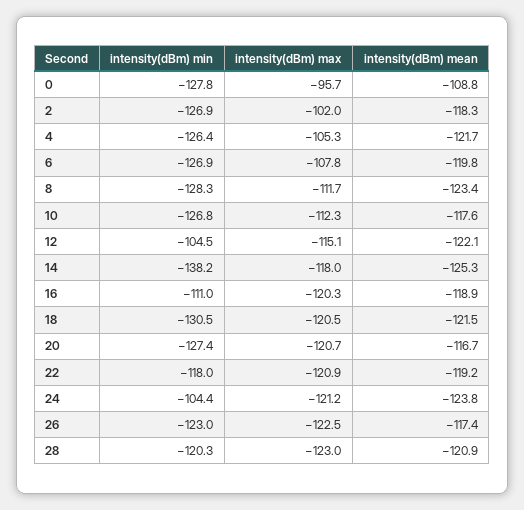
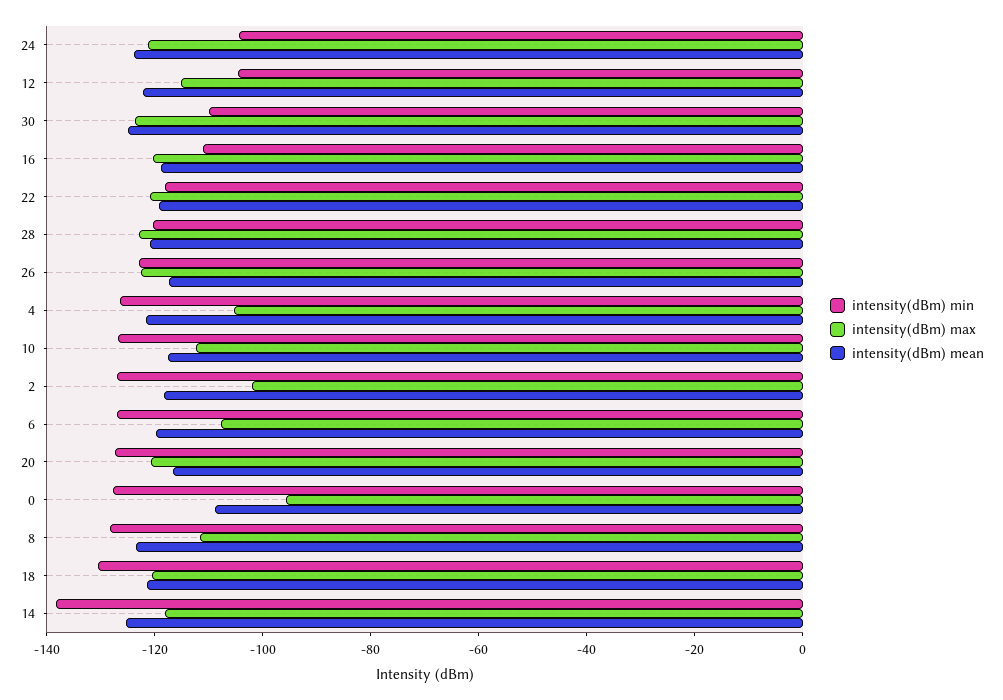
  {
    "intensity(dBm) min": {
      "0": -127.8,
      "2": -126.9,
      "4": -126.4,
      "6": -126.9,
      "8": -128.3,
      "10": -126.8,
      "12": -104.5,
      "14": -138.2,
      "16": -111,
      "18": -130.5,
      "20": -127.4,
      "22": -118,
      "24": -104.4,
      "26": -123,
-     "28": -120.3
+     "28": -120.3,
+     "30": -110
    },
    "intensity(dBm) max": {
      "0": -95.7,
      "2": -102,
      "4": -105.3,
      "6": -107.8,
      "8": -111.7,
      "10": -112.3,
      "12": -115.1,
      "14": -118,
      "16": -120.3,
      "18": -120.5,
      "20": -120.7,
      "22": -120.9,
      "24": -121.2,
      "26": -122.5,
-     "28": -123
+     "28": -123,
+     "30": -125
    },
    "intensity(dBm) mean": {
      "0": -108.8,
      "2": -118.3,
      "4": -121.7,
      "6": -119.8,
      "8": -123.4,
      "10": -117.6,
      "12": -122.1,
      "14": -125.3,
      "16": -118.9,
      "18": -121.5,
      "20": -116.7,
      "22": -119.2,
      "24": -123.8,
      "26": -117.4,
-     "28": -120.9
+     "28": -120.9,
+     "30": -125
    }
  }

